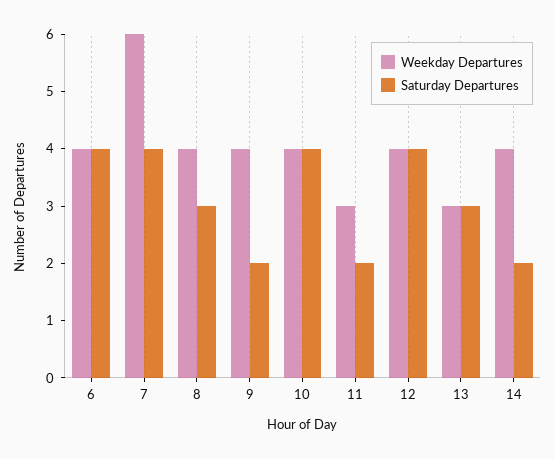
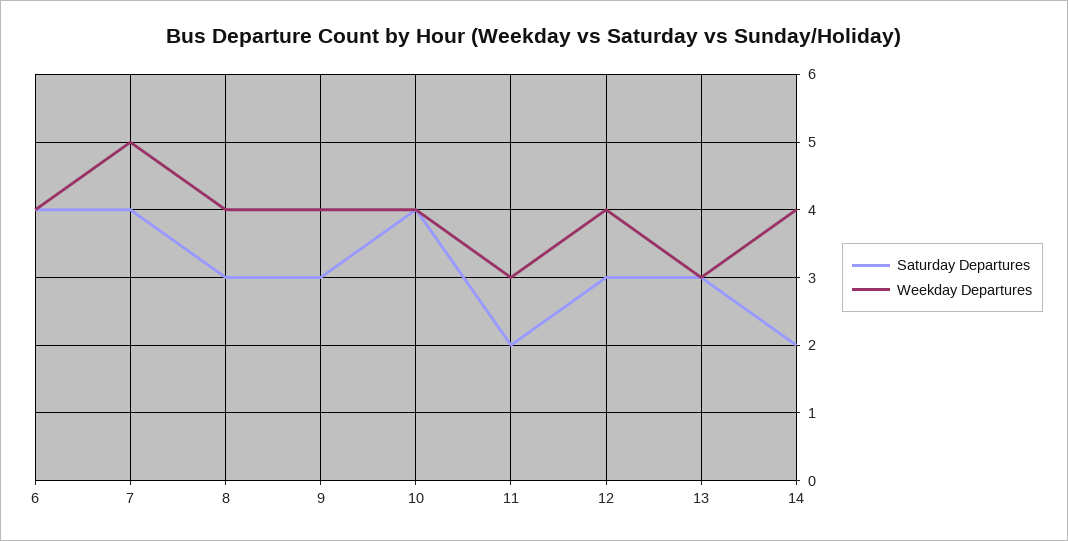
  {
    "Weekday Departures": {
      "6": 4,
-     "7": 6,
+     "7": 5,
      "8": 4,
      "9": 4,
      "10": 4,
      "11": 3,
      "12": 4,
      "13": 3,
      "14": 4
    },
    "Saturday Departures": {
      "6": 4,
      "7": 4,
      "8": 3,
-     "9": 2,
+     "9": 3,
      "10": 4,
      "11": 2,
-     "12": 4,
+     "12": 3,
      "13": 3,
      "14": 2
    }
  }

